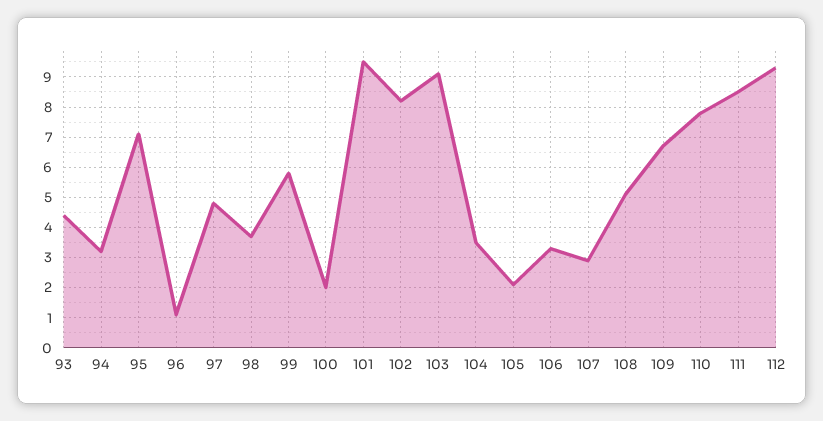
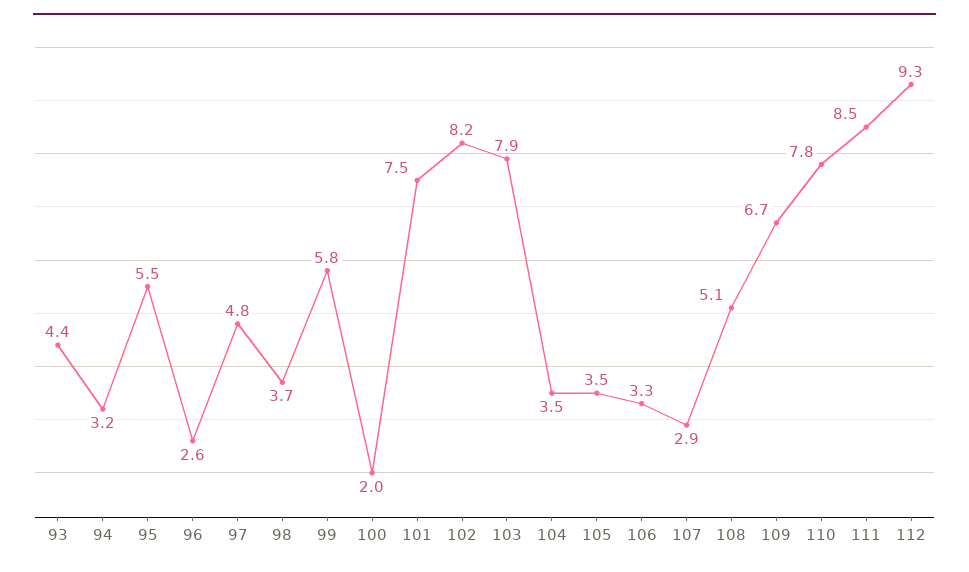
  {
    "93": 4.4,
    "94": 3.2,
-   "95": 7,
+   "95": 5.5,
-   "96": 1,
+   "96": 2.6,
    "97": 4.8,
    "98": 3.7,
    "99": 5.8,
    "100": 2,
-   "101": 9.5,
+   "101": 7.5,
    "102": 8.2,
-   "103": 9,
+   "103": 7.9,
    "104": 3.5,
-   "105": 2,
+   "105": 3.5,
    "106": 3.3,
    "107": 2.9,
    "108": 5.1,
    "109": 6.7,
    "110": 7.8,
    "111": 8.5,
    "112": 9.3
  }

